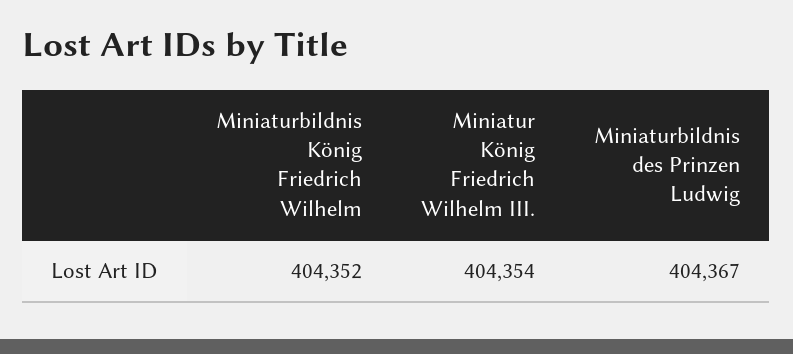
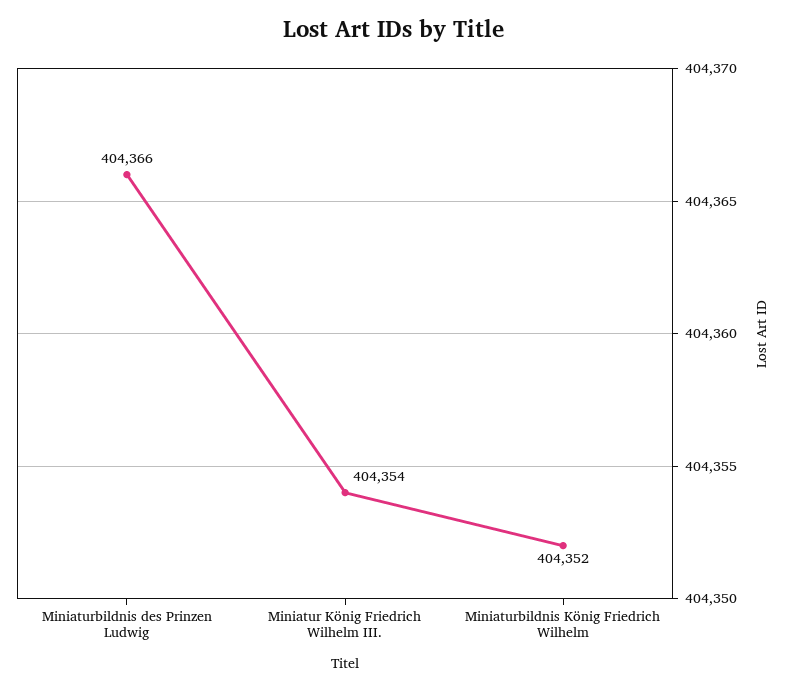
  {
    "Miniaturbildnis König Friedrich Wilhelm": 404352,
    "Miniatur König Friedrich Wilhelm III.": 404354,
-   "Miniaturbildnis des Prinzen Ludwig": 404367
+   "Miniaturbildnis des Prinzen Ludwig": 404366
  }

